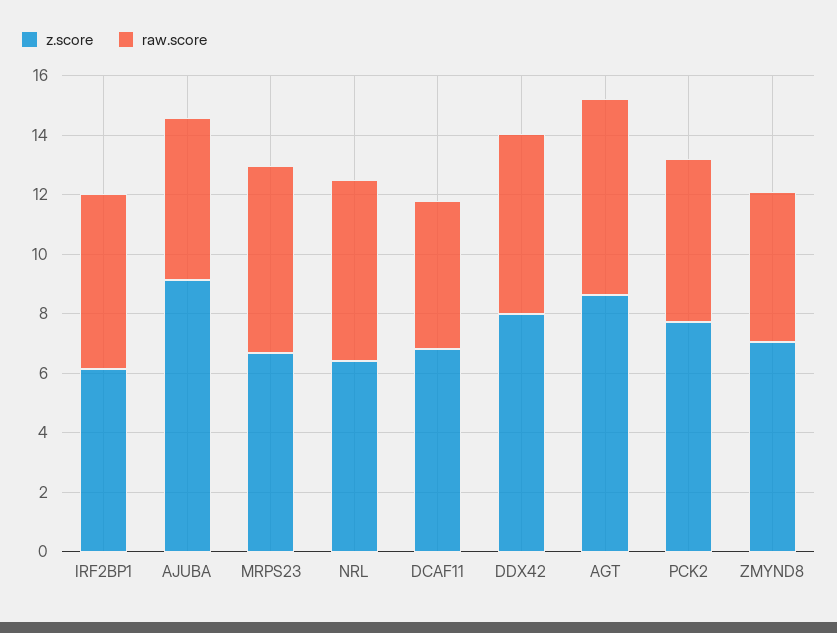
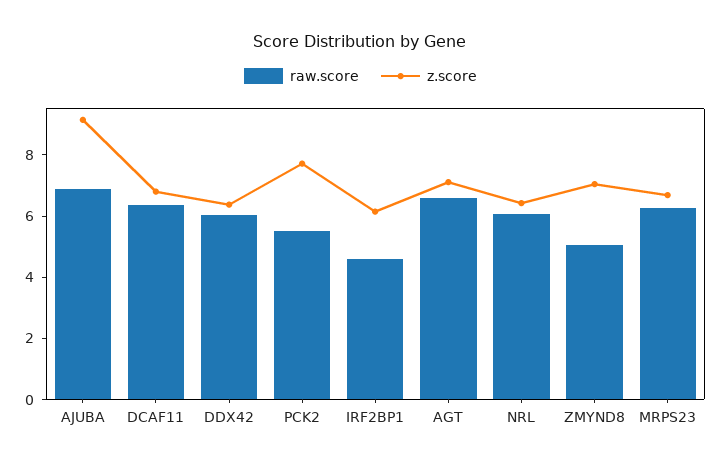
  {
    "z.score": {
      "IRF2BP1": 6,
      "AJUBA": 9,
      "MRPS23": 6.5,
      "NRL": 6.5,
      "DCAF11": 7,
-     "DDX42": 8,
+     "DDX42": 6.5,
-     "AGT": 8.5,
+     "AGT": 7,
      "PCK2": 7.5,
      "ZMYND8": 7
    },
    "raw.score": {
-     "IRF2BP1": 6,
+     "IRF2BP1": 4.5,
-     "AJUBA": 5.5,
+     "AJUBA": 7,
      "MRPS23": 6.5,
      "NRL": 6,
-     "DCAF11": 5,
+     "DCAF11": 6.5,
      "DDX42": 6,
      "AGT": 6.5,
      "PCK2": 5.5,
      "ZMYND8": 5
    }
  }

